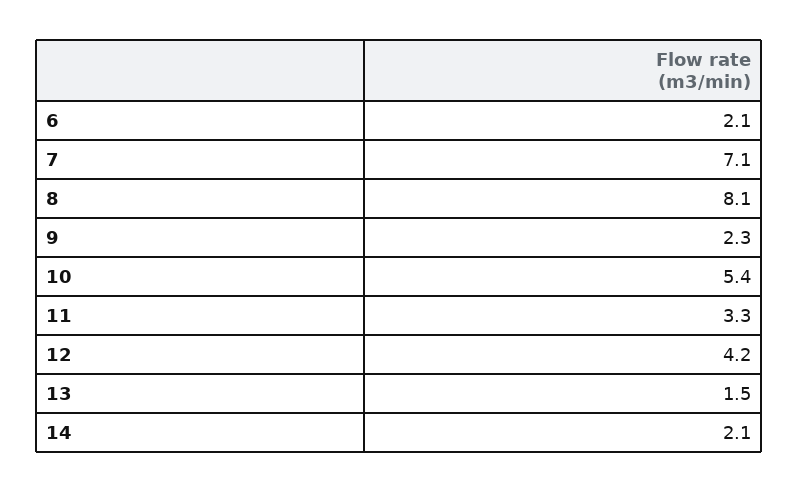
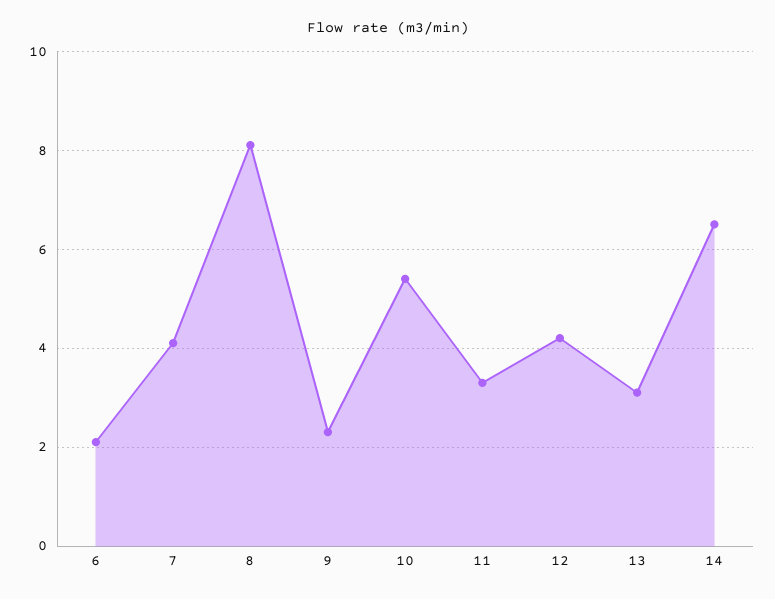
  {
    "6": 2.1,
-   "7": 7.1,
+   "7": 4,
    "8": 8.1,
    "9": 2.3,
    "10": 5.4,
    "11": 3.3,
    "12": 4.2,
-   "13": 1.5,
+   "13": 3,
-   "14": 2.1
+   "14": 6.5
  }

